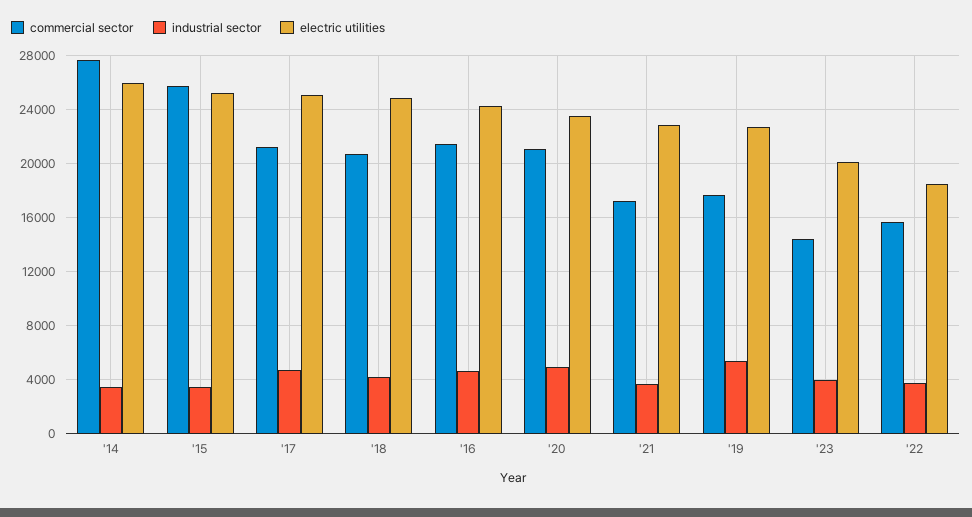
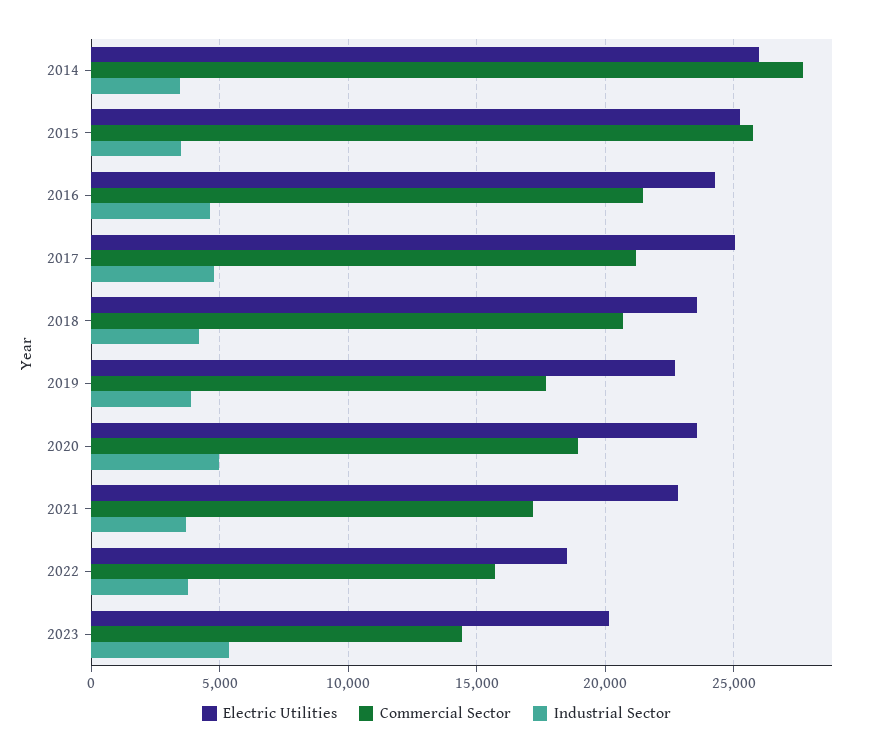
  {
    "commercial sector": {
      "'14": 27500,
      "'15": 26000,
      "'17": 21000,
      "'18": 20500,
      "'16": 21500,
-     "'20": 21000,
+     "'20": 19000,
      "'21": 17000,
      "'19": 17500,
      "'23": 14500,
      "'22": 15500
    },
    "industrial sector": {
      "'14": 3500,
      "'15": 3500,
      "'17": 5000,
      "'18": 4000,
      "'16": 4500,
      "'20": 5000,
      "'21": 3500,
-     "'19": 5500,
+     "'19": 4000,
-     "'23": 4000,
+     "'23": 5500,
      "'22": 4000
    },
    "electric utilities": {
      "'14": 26000,
      "'15": 25500,
      "'17": 25000,
-     "'18": 25000,
+     "'18": 23500,
      "'16": 24500,
      "'20": 23500,
      "'21": 23000,
      "'19": 22500,
      "'23": 20000,
      "'22": 18500
    }
  }

